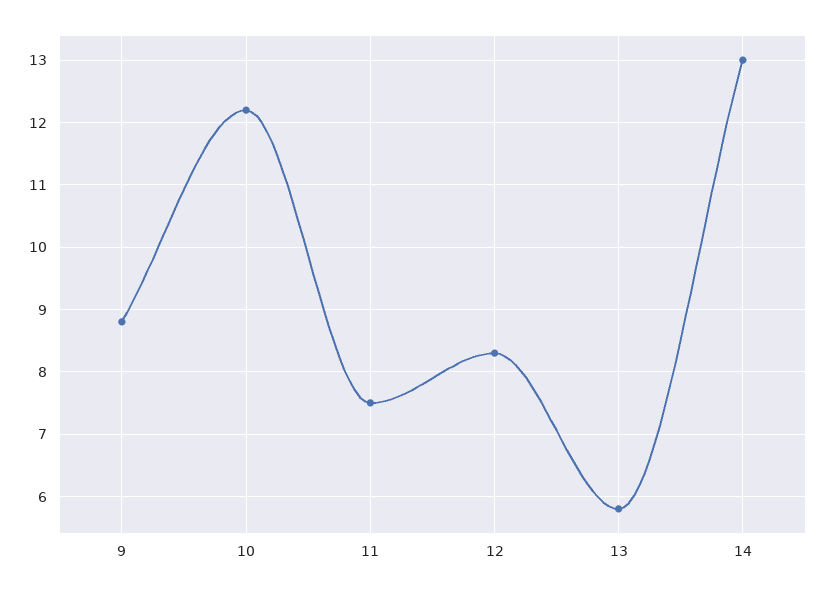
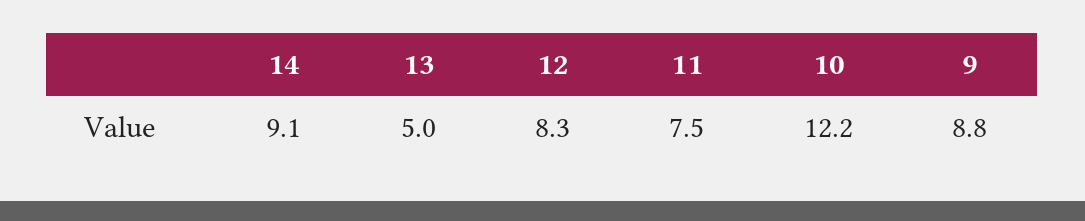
  {
    "9": 8.8,
    "10": 12.2,
    "11": 7.5,
    "12": 8.3,
-   "13": 5.8,
+   "13": 5,
-   "14": 13
+   "14": 9.1
  }

